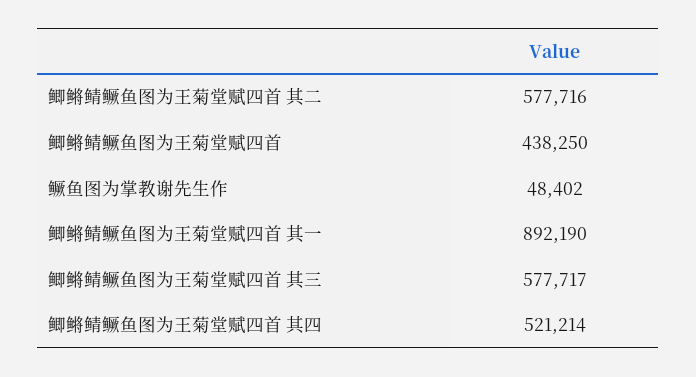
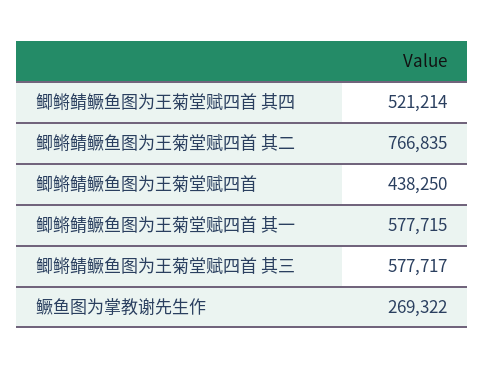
  {
-   "鲫鳉鲭鳜鱼图为王菊堂赋四首 其二": 577716,
+   "鲫鳉鲭鳜鱼图为王菊堂赋四首 其二": 766835,
    "鲫鳉鲭鳜鱼图为王菊堂赋四首": 438250,
-   "鳜鱼图为掌教谢先生作": 48402,
+   "鳜鱼图为掌教谢先生作": 269322,
-   "鲫鳉鲭鳜鱼图为王菊堂赋四首 其一": 892190,
+   "鲫鳉鲭鳜鱼图为王菊堂赋四首 其一": 577715,
    "鲫鳉鲭鳜鱼图为王菊堂赋四首 其三": 577717,
    "鲫鳉鲭鳜鱼图为王菊堂赋四首 其四": 521214
  }

